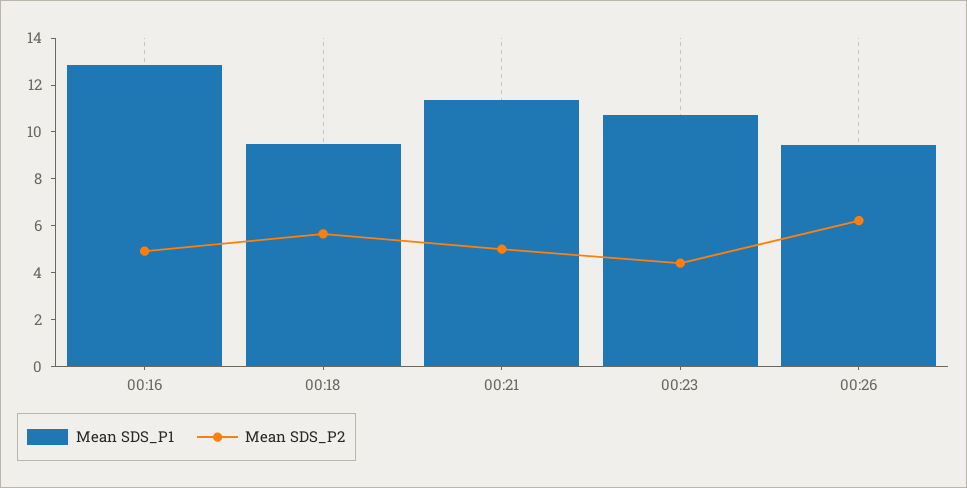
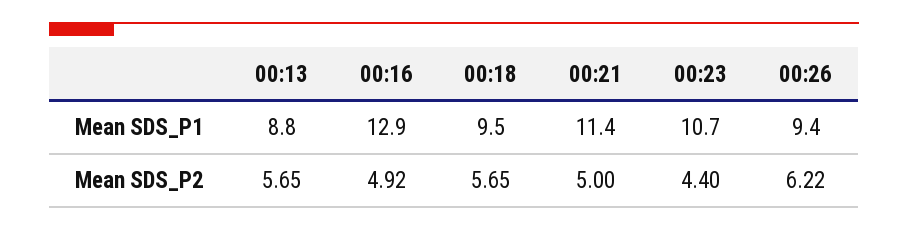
  {
    "Mean SDS_P1": {
      "00:16": 12.9,
      "00:18": 9.5,
      "00:21": 11.4,
      "00:23": 10.7,
-     "00:26": 9.4
+     "00:26": 9.4,
+     "00:13": 8.8
    },
    "Mean SDS_P2": {
      "00:16": 4.92,
      "00:18": 5.65,
      "00:21": 5,
      "00:23": 4.4,
-     "00:26": 6.22
+     "00:26": 6.22,
+     "00:13": 5.65
    }
  }

